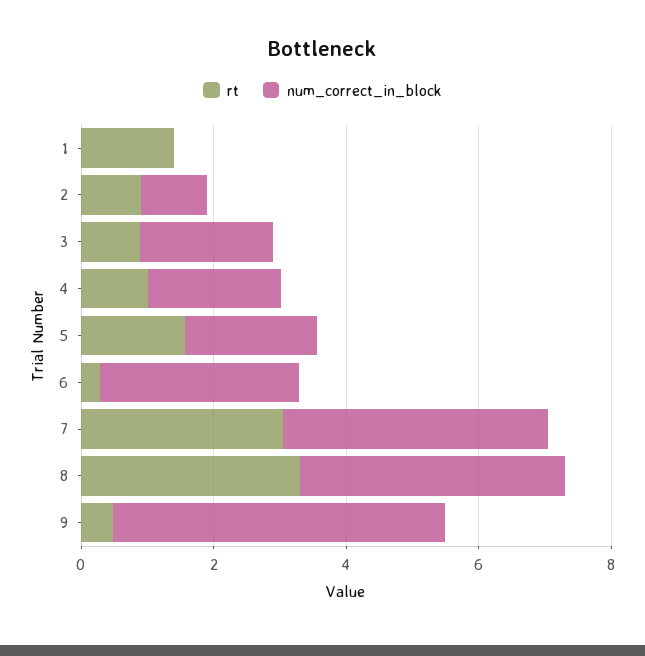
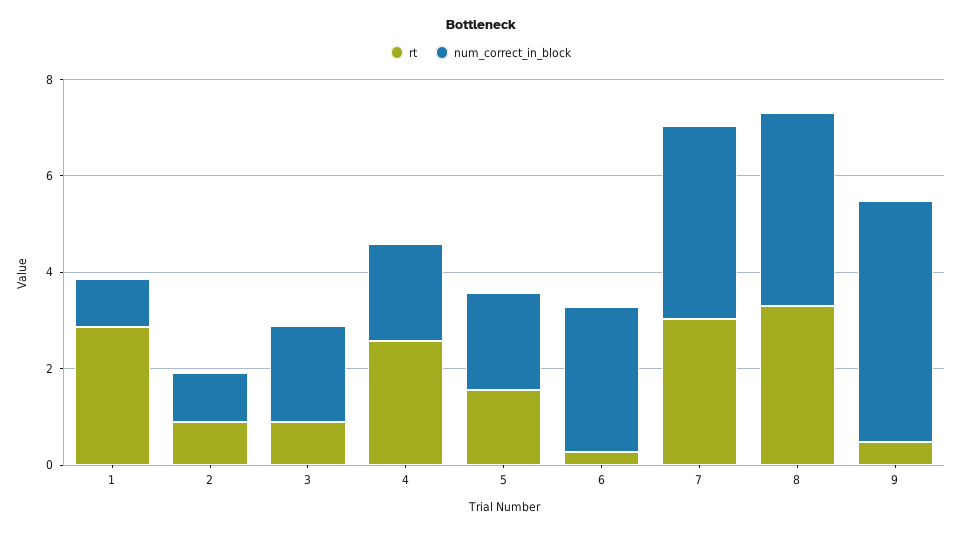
  {
    "rt": {
-     "1": 1.5,
+     "1": 3,
      "2": 1,
      "3": 1,
-     "4": 1,
+     "4": 2.5,
      "5": 1.5,
      "6": 0.5,
      "7": 3,
      "8": 3.5,
      "9": 0.5
    },
    "num_correct_in_block": {
-     "1": 0,
+     "1": 1,
      "2": 1,
      "3": 2,
      "4": 2,
      "5": 2,
      "6": 3,
      "7": 4,
      "8": 4,
      "9": 5
    }
  }

